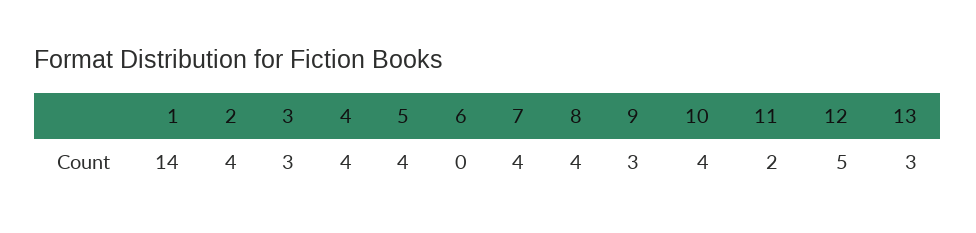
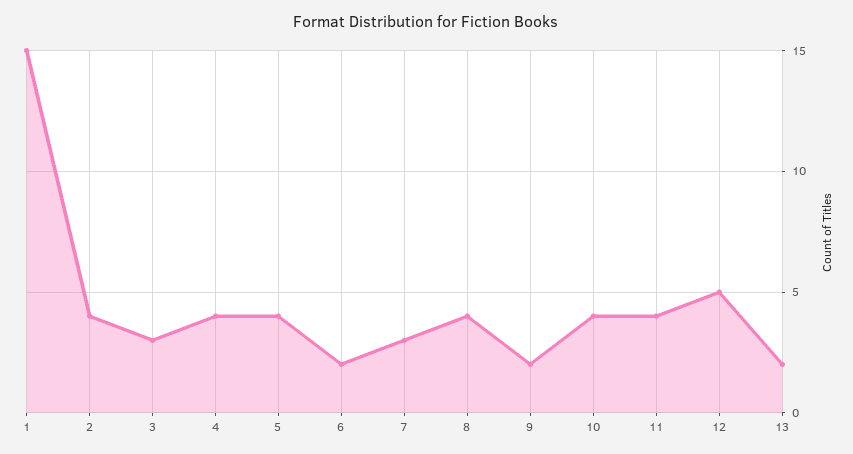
  {
-   "1": 14,
+   "1": 15,
    "2": 4,
    "3": 3,
    "4": 4,
    "5": 4,
-   "6": 0,
+   "6": 2,
-   "7": 4,
+   "7": 3,
    "8": 4,
-   "9": 3,
+   "9": 2,
    "10": 4,
-   "11": 2,
+   "11": 4,
    "12": 5,
-   "13": 3
+   "13": 2
  }

